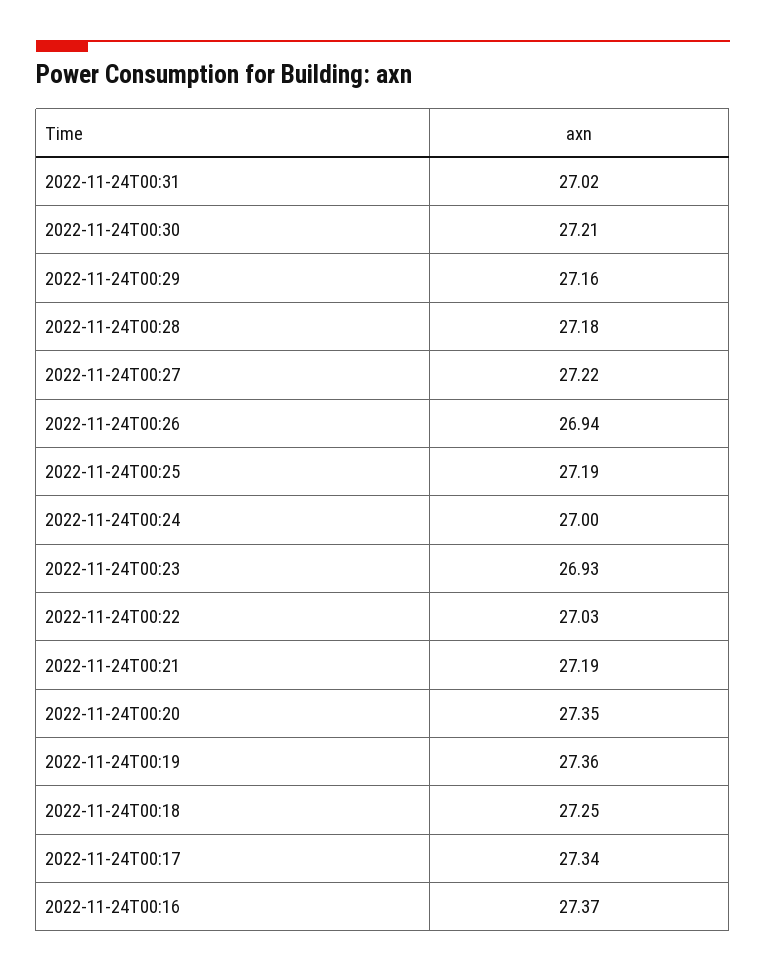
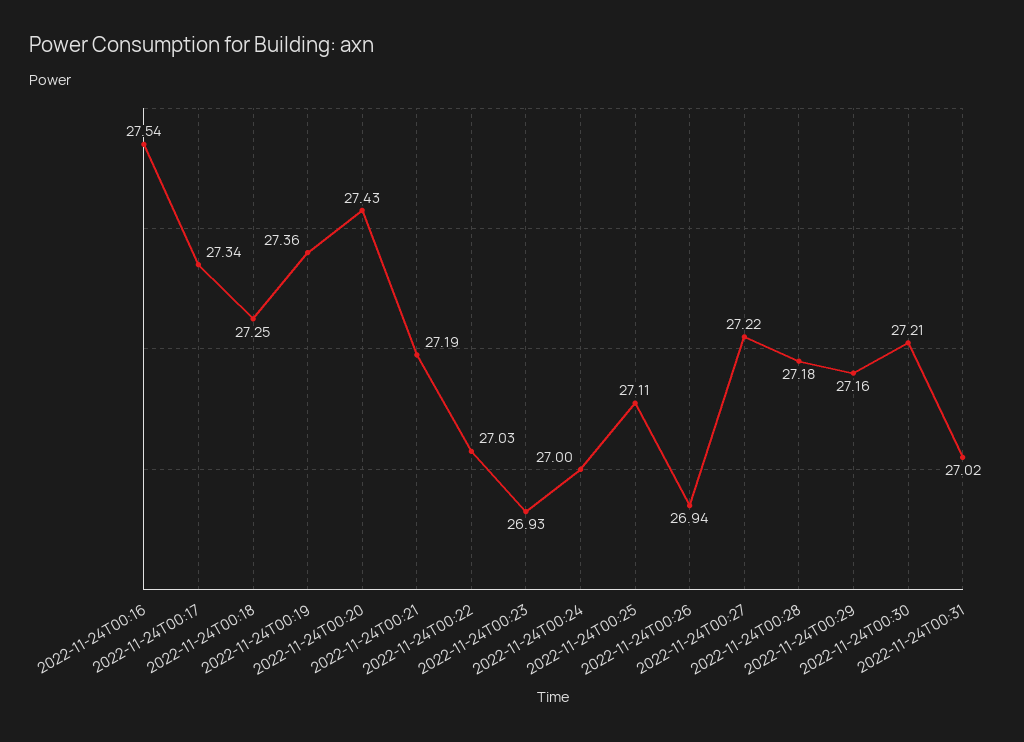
  {
    "2022-11-24T00:31": 27.02,
    "2022-11-24T00:30": 27.21,
    "2022-11-24T00:29": 27.16,
    "2022-11-24T00:28": 27.18,
    "2022-11-24T00:27": 27.22,
    "2022-11-24T00:26": 26.94,
-   "2022-11-24T00:25": 27.19,
+   "2022-11-24T00:25": 27.11,
    "2022-11-24T00:24": 27,
    "2022-11-24T00:23": 26.93,
    "2022-11-24T00:22": 27.03,
    "2022-11-24T00:21": 27.19,
-   "2022-11-24T00:20": 27.35,
+   "2022-11-24T00:20": 27.43,
    "2022-11-24T00:19": 27.36,
    "2022-11-24T00:18": 27.25,
    "2022-11-24T00:17": 27.34,
-   "2022-11-24T00:16": 27.37
+   "2022-11-24T00:16": 27.54
  }

